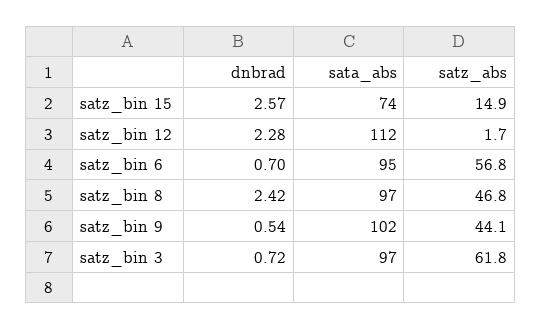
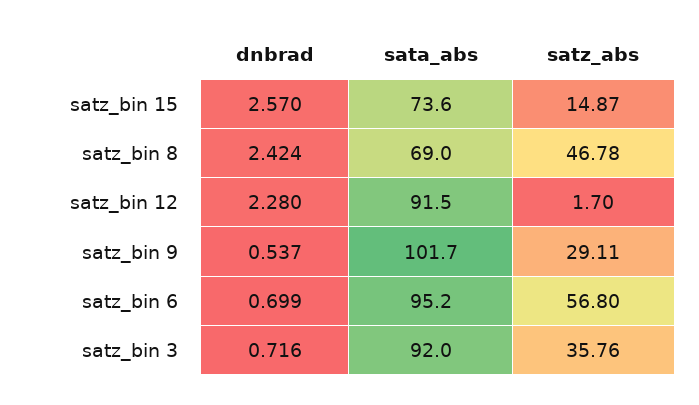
  {
    "dnbrad": {
      "satz_bin 15": 2.57,
      "satz_bin 12": 2.28,
      "satz_bin 6": 0.699,
      "satz_bin 8": 2.424,
      "satz_bin 9": 0.537,
      "satz_bin 3": 0.716
    },
    "sata_abs": {
      "satz_bin 15": 73.6,
-     "satz_bin 12": 112,
+     "satz_bin 12": 91.5,
      "satz_bin 6": 95.2,
-     "satz_bin 8": 97,
+     "satz_bin 8": 69,
      "satz_bin 9": 101.7,
-     "satz_bin 3": 97
+     "satz_bin 3": 92
    },
    "satz_abs": {
      "satz_bin 15": 14.87,
      "satz_bin 12": 1.7,
      "satz_bin 6": 56.8,
      "satz_bin 8": 46.78,
-     "satz_bin 9": 44.1,
+     "satz_bin 9": 29.11,
-     "satz_bin 3": 61.8
+     "satz_bin 3": 35.76
    }
  }

